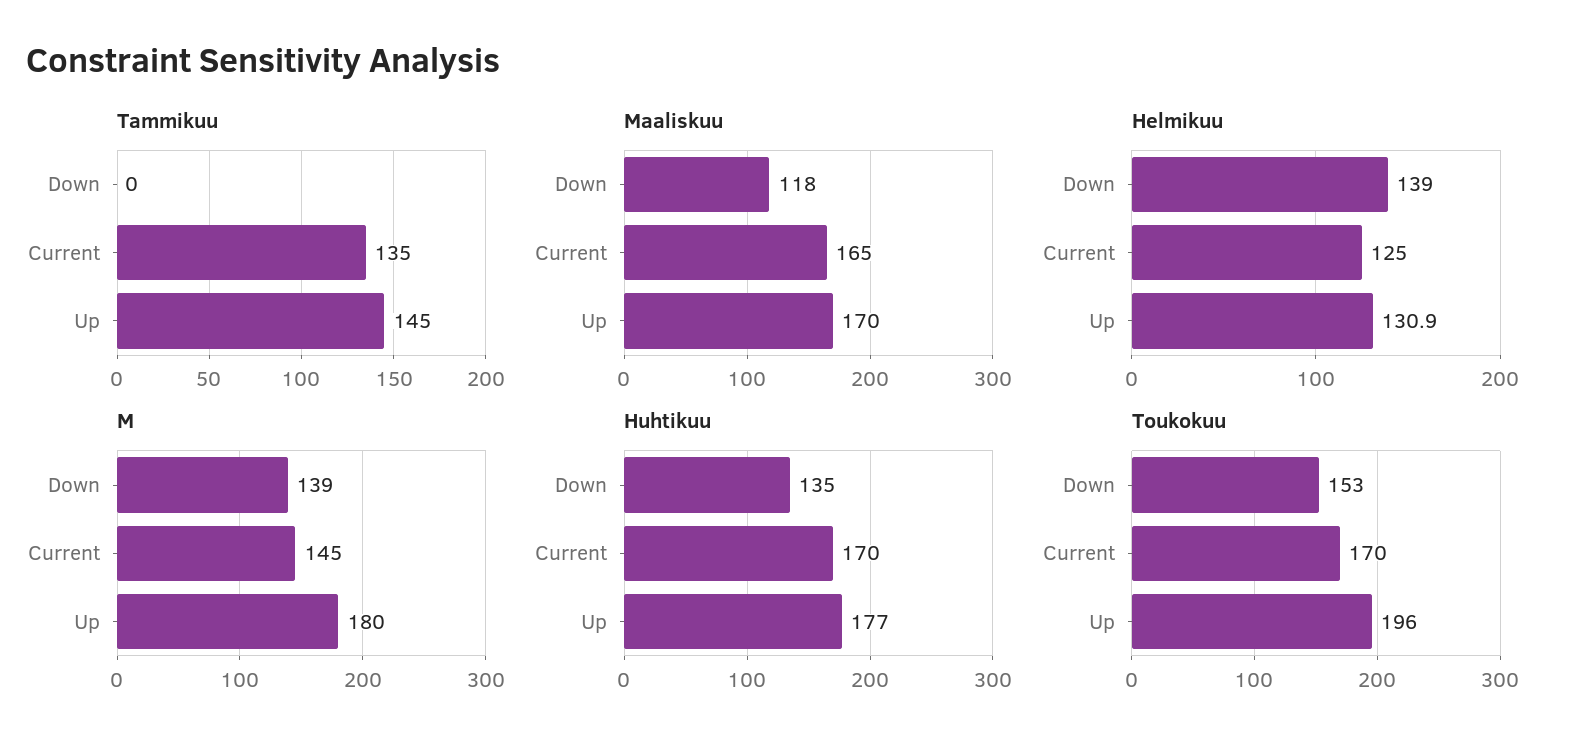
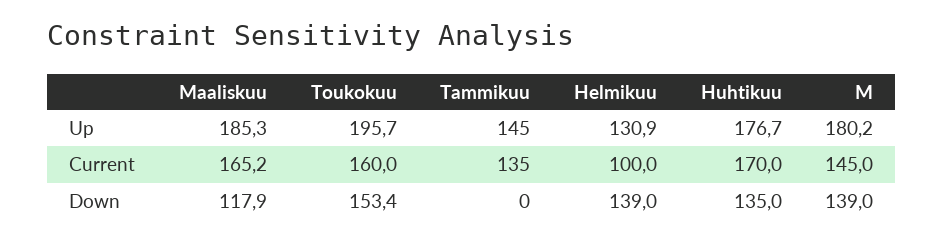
  {
    "Tammikuu": {
      "Down": 0,
      "Current": 135,
      "Up": 145
    },
    "Maaliskuu": {
      "Down": 117.9,
      "Current": 165.2,
-     "Up": 170
+     "Up": 185.3
    },
    "Helmikuu": {
      "Down": 139,
-     "Current": 125,
+     "Current": 100,
      "Up": 130.9
    },
    "M": {
      "Down": 139,
      "Current": 145,
      "Up": 180.2
    },
    "Huhtikuu": {
      "Down": 135,
      "Current": 170,
      "Up": 176.7
    },
    "Toukokuu": {
      "Down": 153.4,
-     "Current": 170,
+     "Current": 160,
      "Up": 195.7
    }
  }

